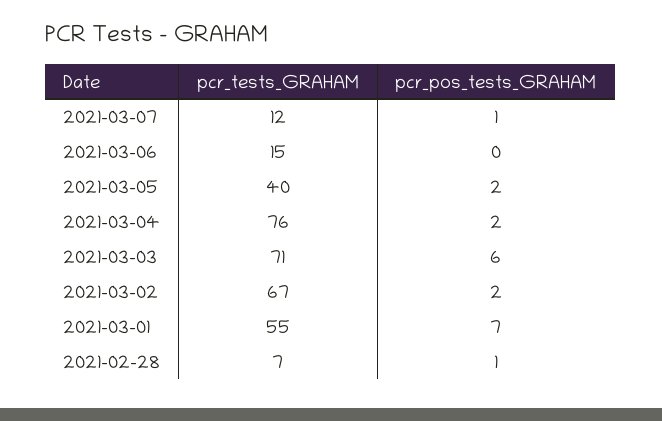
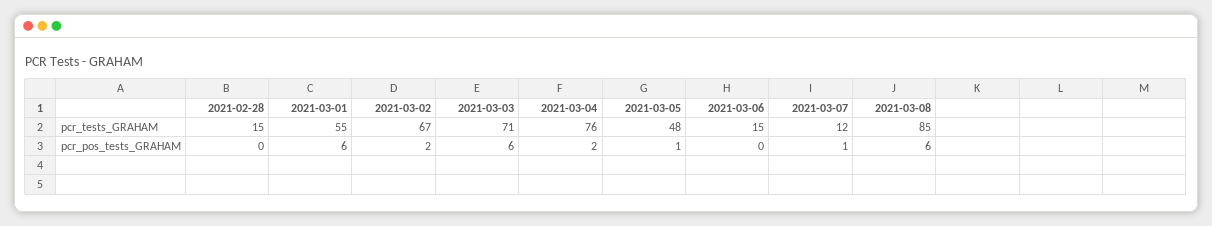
  {
    "pcr_tests_GRAHAM": {
      "2021-03-07": 12,
      "2021-03-06": 15,
-     "2021-03-05": 40,
+     "2021-03-05": 48,
      "2021-03-04": 76,
      "2021-03-03": 71,
      "2021-03-02": 67,
      "2021-03-01": 55,
-     "2021-02-28": 7
+     "2021-02-28": 15,
+     "2021-03-08": 85
    },
    "pcr_pos_tests_GRAHAM": {
      "2021-03-07": 1,
      "2021-03-06": 0,
-     "2021-03-05": 2,
+     "2021-03-05": 1,
      "2021-03-04": 2,
      "2021-03-03": 6,
      "2021-03-02": 2,
-     "2021-03-01": 7,
+     "2021-03-01": 6,
-     "2021-02-28": 1
+     "2021-02-28": 0,
+     "2021-03-08": 6
    }
  }

